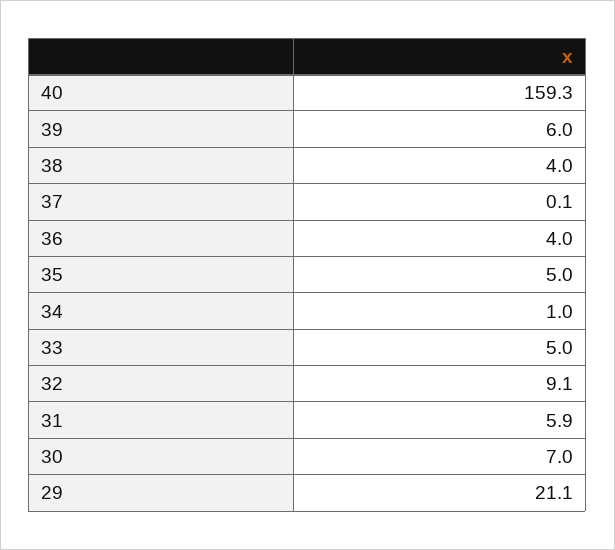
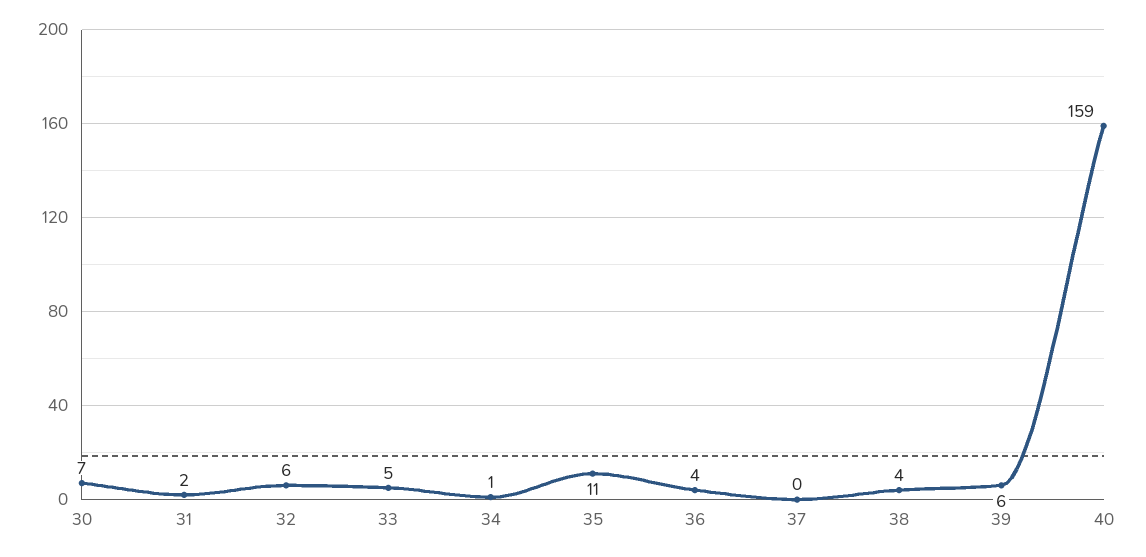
  {
    "40": 159.3,
    "39": 6,
    "38": 4,
    "37": 0.1,
    "36": 4,
-   "35": 5,
+   "35": 11,
    "34": 1,
    "33": 5,
-   "32": 9.1,
+   "32": 6,
-   "31": 5.9,
+   "31": 2,
-   "30": 7,
+   "30": 7
-   "29": 21.1
  }

